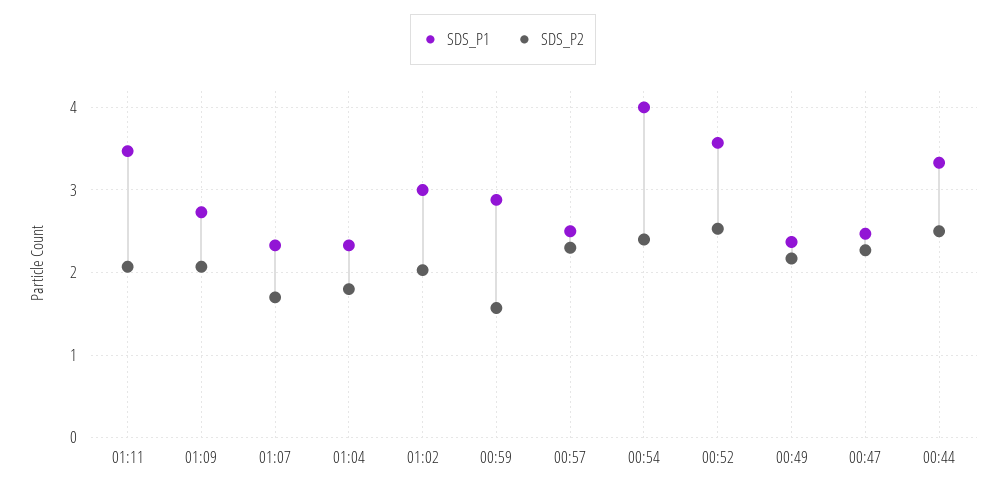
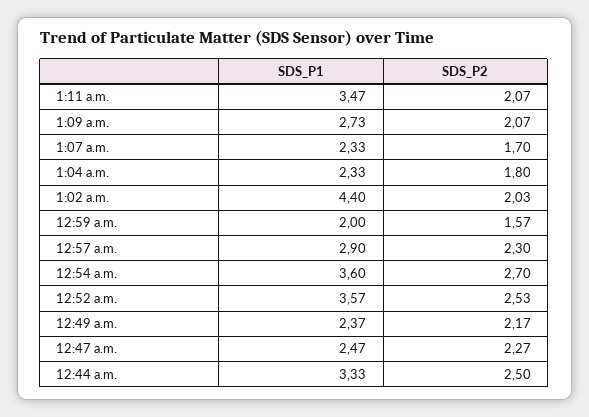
  {
    "SDS_P1": {
      "01:11": 3.47,
      "01:09": 2.73,
      "01:07": 2.33,
      "01:04": 2.33,
-     "01:02": 3,
+     "01:02": 4.4,
-     "00:59": 2.9,
+     "00:59": 2,
-     "00:57": 2.5,
+     "00:57": 2.9,
-     "00:54": 4,
+     "00:54": 3.6,
      "00:52": 3.57,
      "00:49": 2.37,
      "00:47": 2.47,
      "00:44": 3.33
    },
    "SDS_P2": {
      "01:11": 2.07,
      "01:09": 2.07,
      "01:07": 1.7,
      "01:04": 1.8,
      "01:02": 2.03,
      "00:59": 1.57,
      "00:57": 2.3,
-     "00:54": 2.4,
+     "00:54": 2.7,
      "00:52": 2.53,
      "00:49": 2.17,
      "00:47": 2.27,
      "00:44": 2.5
    }
  }

